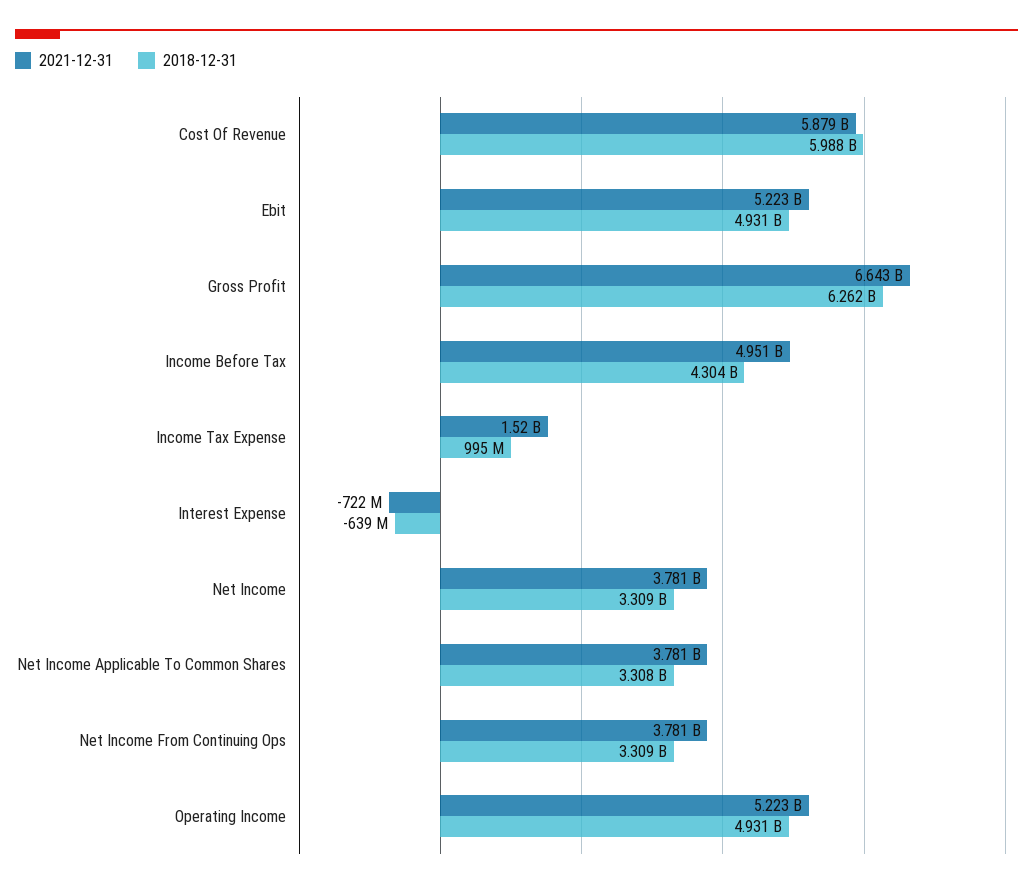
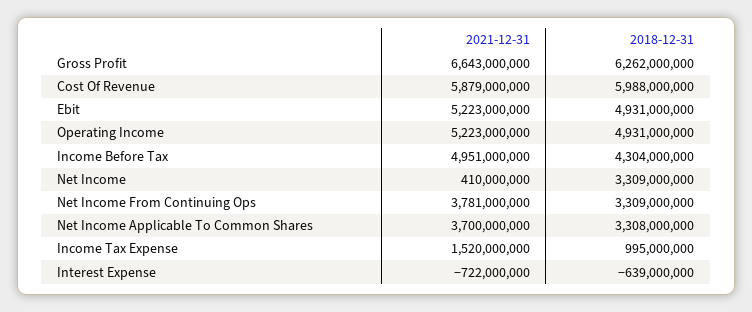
  {
    "2021-12-31": {
      "Cost Of Revenue": 5879000000,
      "Ebit": 5223000000,
      "Gross Profit": 6643000000,
      "Income Before Tax": 4951000000,
      "Income Tax Expense": 1520000000,
      "Interest Expense": -722000000,
-     "Net Income": 3781000000,
+     "Net Income": 410000000,
-     "Net Income Applicable To Common Shares": 3781000000,
+     "Net Income Applicable To Common Shares": 3700000000,
      "Net Income From Continuing Ops": 3781000000,
      "Operating Income": 5223000000
    },
    "2018-12-31": {
      "Cost Of Revenue": 5988000000,
      "Ebit": 4931000000,
      "Gross Profit": 6262000000,
      "Income Before Tax": 4304000000,
      "Income Tax Expense": 995000000,
      "Interest Expense": -639000000,
      "Net Income": 3309000000,
      "Net Income Applicable To Common Shares": 3308000000,
      "Net Income From Continuing Ops": 3309000000,
      "Operating Income": 4931000000
    }
  }

